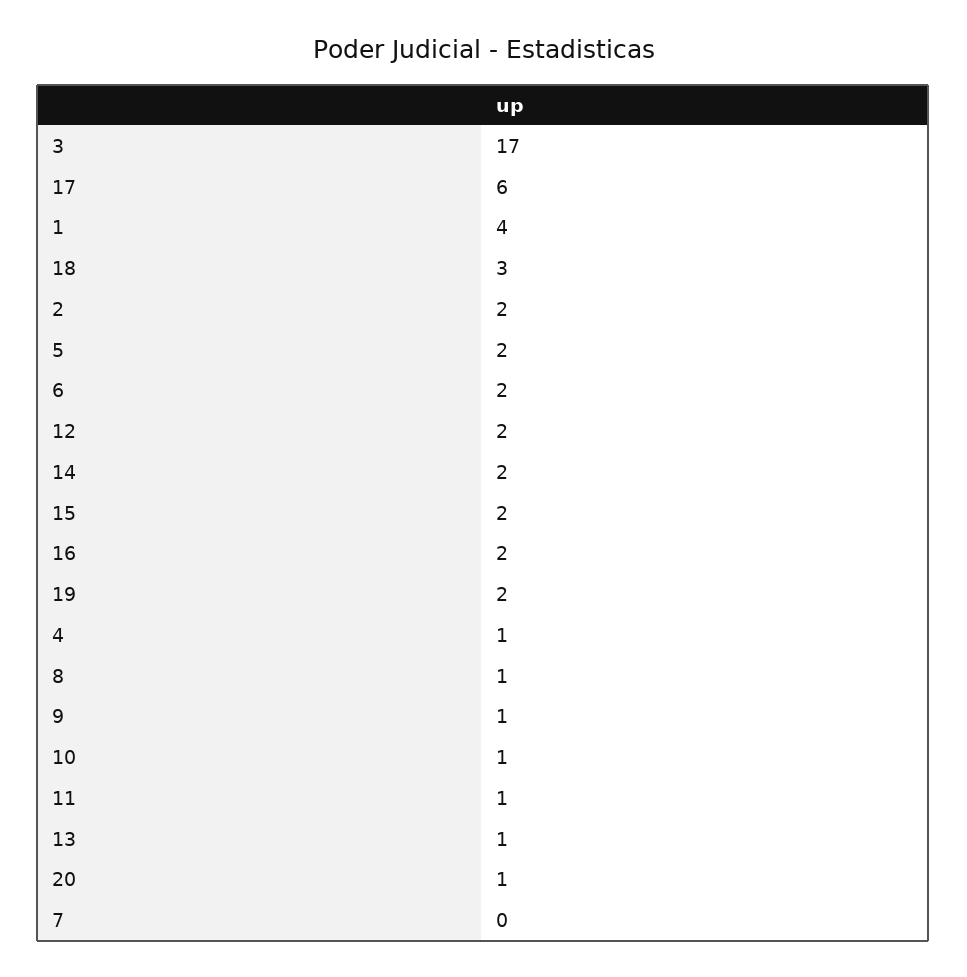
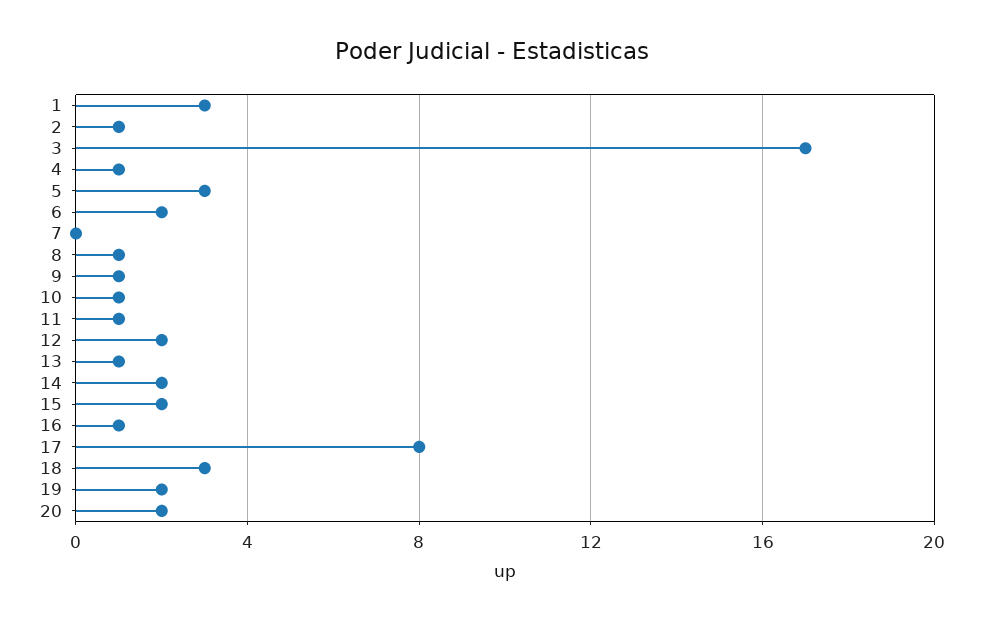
  {
    "3": 17,
-   "17": 6,
+   "17": 8,
-   "1": 4,
+   "1": 3,
    "18": 3,
-   "2": 2,
+   "2": 1,
-   "5": 2,
+   "5": 3,
    "6": 2,
    "12": 2,
    "14": 2,
    "15": 2,
-   "16": 2,
+   "16": 1,
    "19": 2,
    "4": 1,
    "8": 1,
    "9": 1,
    "10": 1,
    "11": 1,
    "13": 1,
-   "20": 1,
+   "20": 2,
    "7": 0
  }

